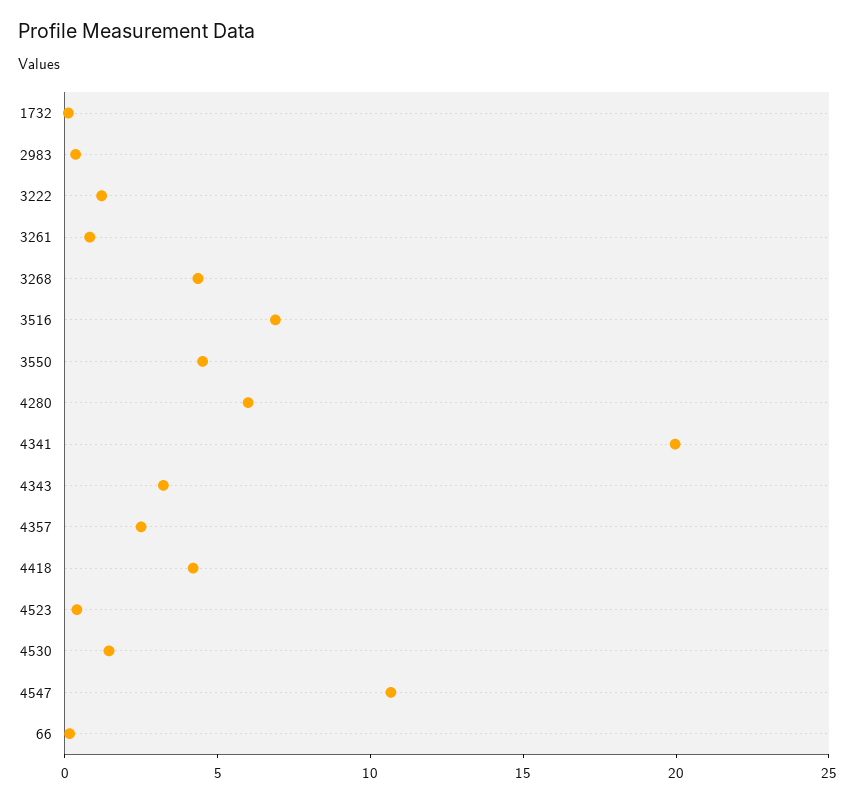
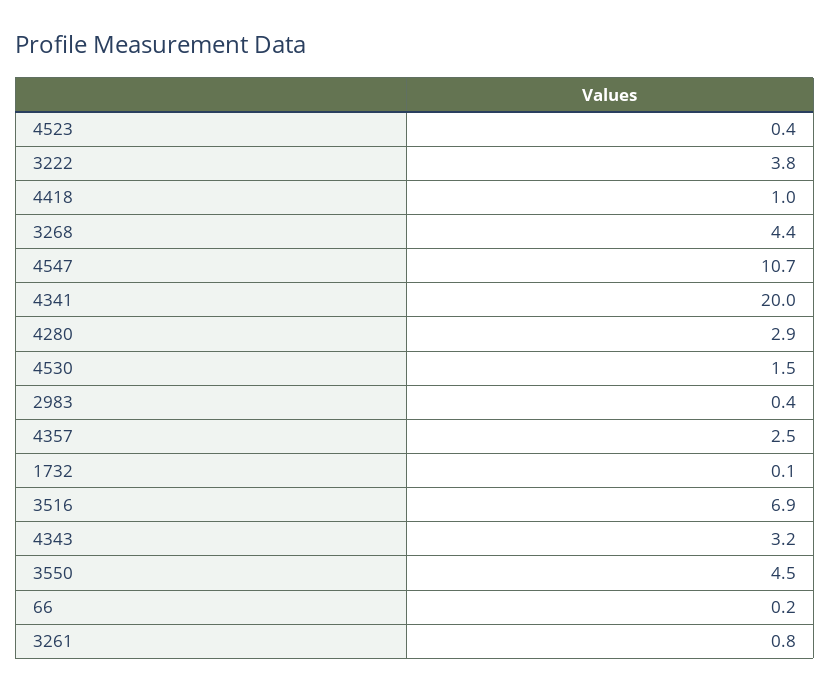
  {
    "1732": 0.1,
    "2983": 0.4,
-   "3222": 1,
+   "3222": 3.8,
    "3261": 0.8,
    "3268": 4.4,
    "3516": 6.9,
    "3550": 4.5,
-   "4280": 6,
+   "4280": 2.9,
    "4341": 20,
    "4343": 3.2,
    "4357": 2.5,
-   "4418": 4,
+   "4418": 1,
    "4523": 0.4,
    "4530": 1.5,
    "4547": 10.7,
    "66": 0.2
  }

